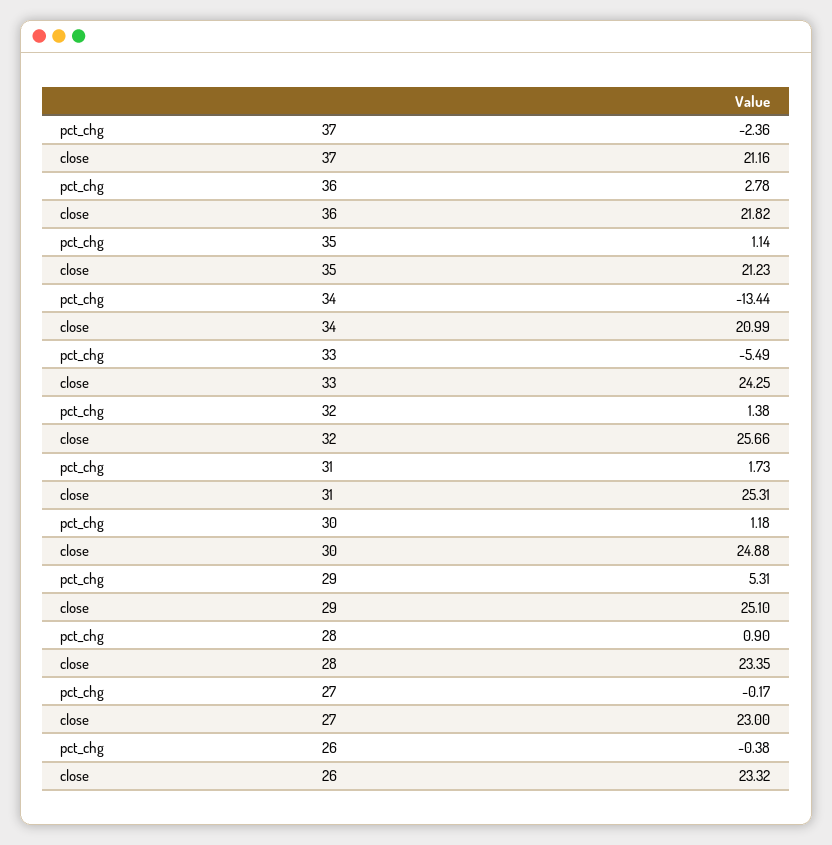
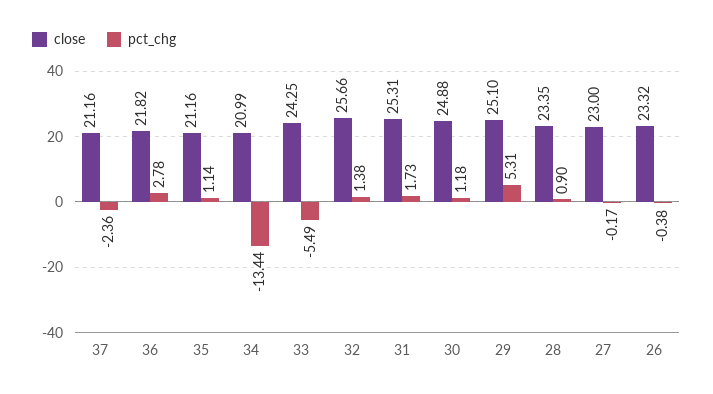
  {
    "pct_chg": {
      "37": -2.36,
      "36": 2.78,
      "35": 1.14,
      "34": -13.44,
      "33": -5.49,
      "32": 1.38,
      "31": 1.73,
      "30": 1.18,
      "29": 5.31,
      "28": 0.9,
      "27": -0.17,
      "26": -0.38
    },
    "close": {
      "37": 21.16,
      "36": 21.82,
-     "35": 21.23,
+     "35": 21.16,
      "34": 20.99,
      "33": 24.25,
      "32": 25.66,
      "31": 25.31,
      "30": 24.88,
      "29": 25.1,
      "28": 23.35,
      "27": 23,
      "26": 23.32
    }
  }

